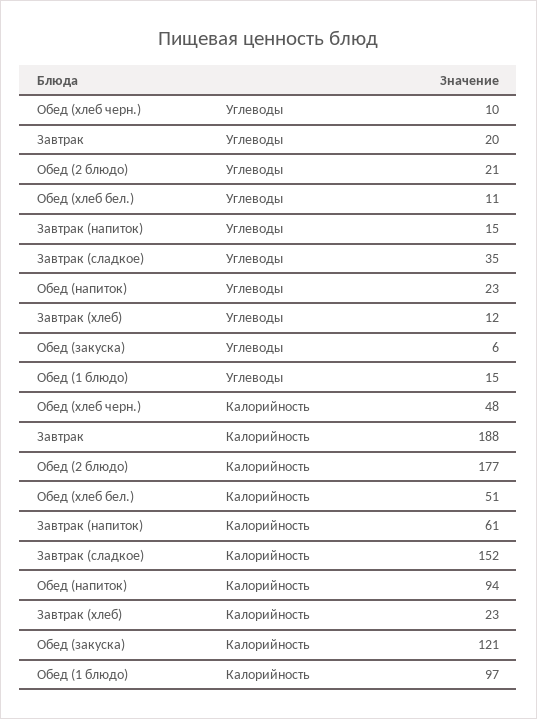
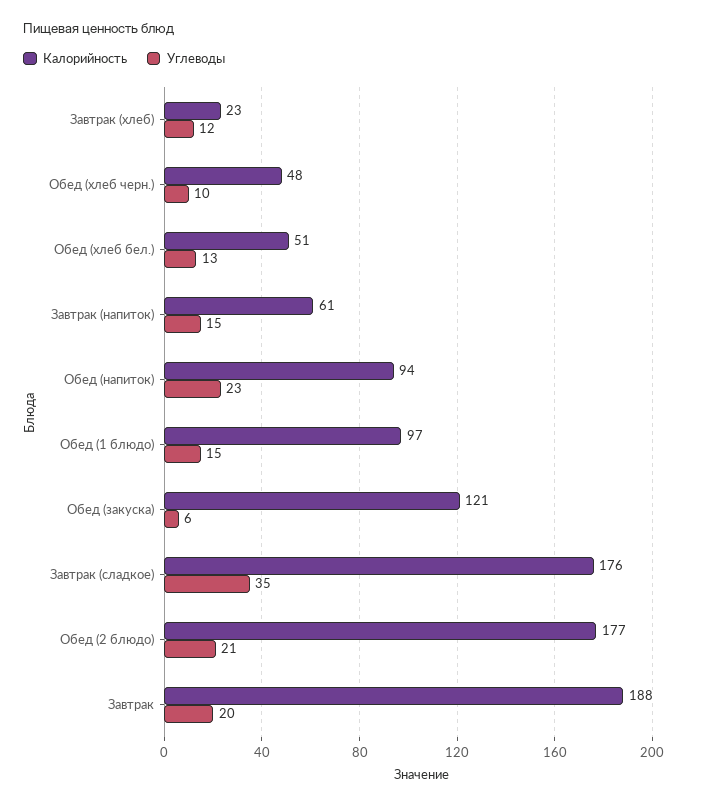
  {
    "Углеводы": {
      "Обед (хлеб черн.)": 10,
      "Завтрак": 20,
      "Обед (2 блюдо)": 21,
-     "Обед (хлеб бел.)": 11,
+     "Обед (хлеб бел.)": 13,
      "Завтрак (напиток)": 15,
      "Завтрак (сладкое)": 35,
      "Обед (напиток)": 23,
      "Завтрак (хлеб)": 12,
      "Обед (закуска)": 6,
      "Обед (1 блюдо)": 15
    },
    "Калорийность": {
      "Обед (хлеб черн.)": 48,
      "Завтрак": 188,
      "Обед (2 блюдо)": 177,
      "Обед (хлеб бел.)": 51,
      "Завтрак (напиток)": 61,
-     "Завтрак (сладкое)": 152,
+     "Завтрак (сладкое)": 176,
      "Обед (напиток)": 94,
      "Завтрак (хлеб)": 23,
      "Обед (закуска)": 121,
      "Обед (1 блюдо)": 97
    }
  }

